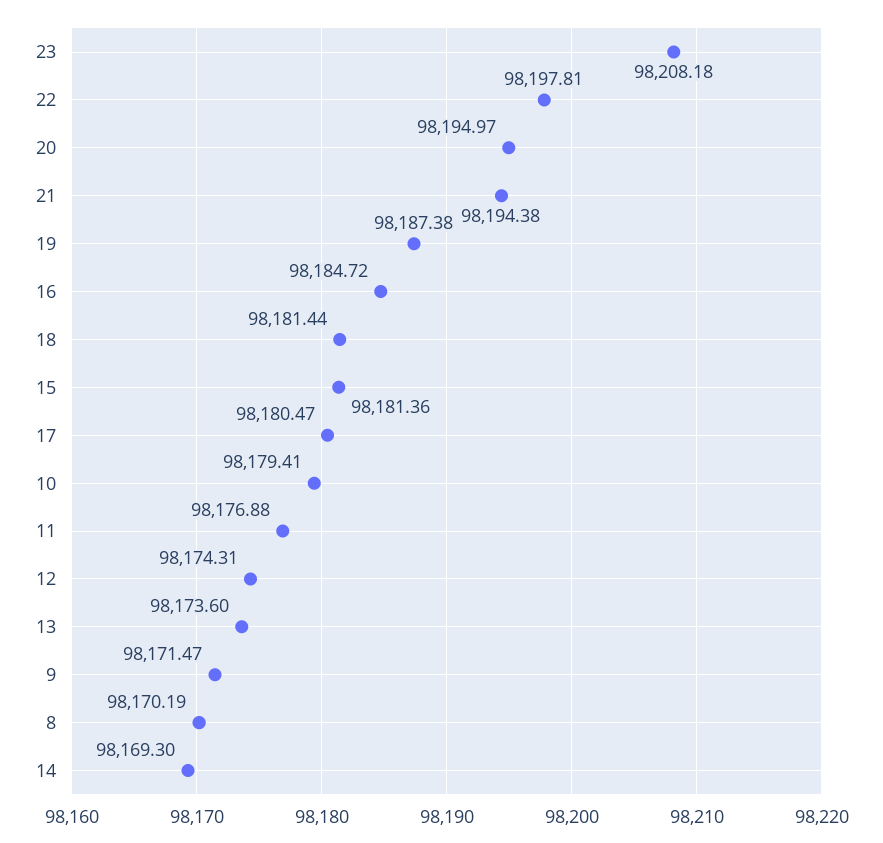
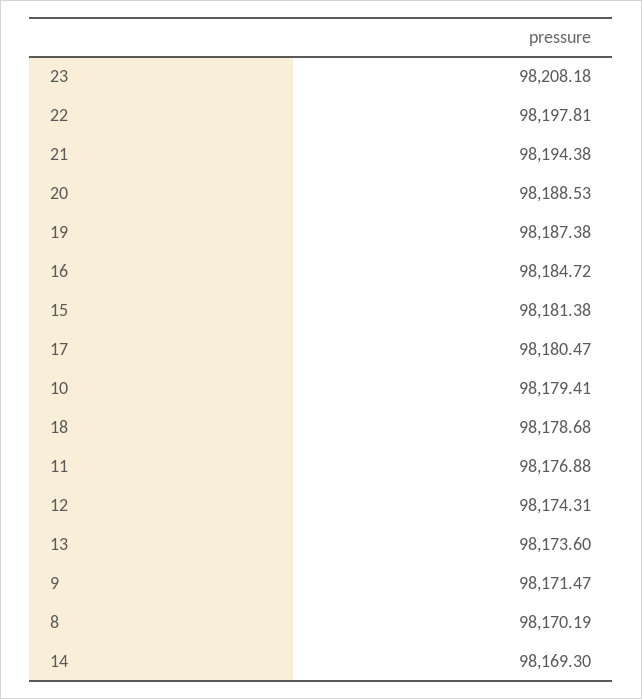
  {
    "23": 98208.18,
    "22": 98197.81,
-   "20": 98194.97,
+   "20": 98188.53,
    "21": 98194.38,
    "19": 98187.38,
    "16": 98184.72,
-   "18": 98181.44,
+   "18": 98178.68,
-   "15": 98181.36,
+   "15": 98181.38,
    "17": 98180.47,
    "10": 98179.41,
    "11": 98176.88,
    "12": 98174.31,
    "13": 98173.6,
    "9": 98171.47,
    "8": 98170.19,
    "14": 98169.3
  }

